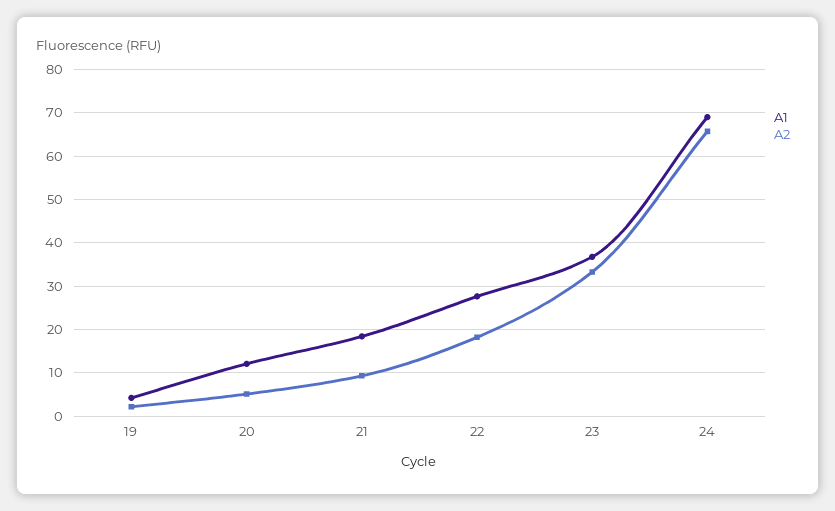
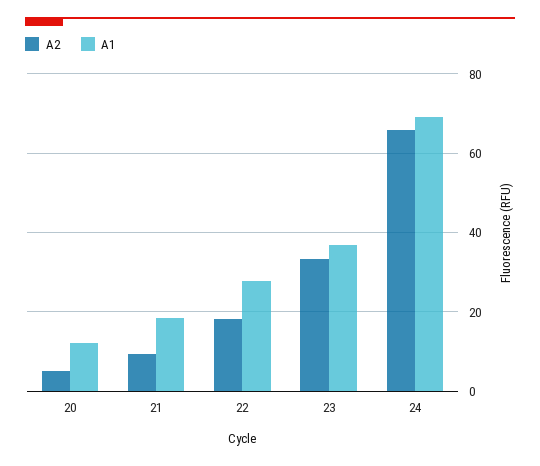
  {
    "A1": {
-     "19": 4,
      "20": 12,
      "21": 18,
      "22": 28,
      "23": 36,
      "24": 70
    },
    "A2": {
-     "19": 2,
      "20": 6,
      "21": 10,
      "22": 18,
      "23": 34,
      "24": 66
    }
  }

